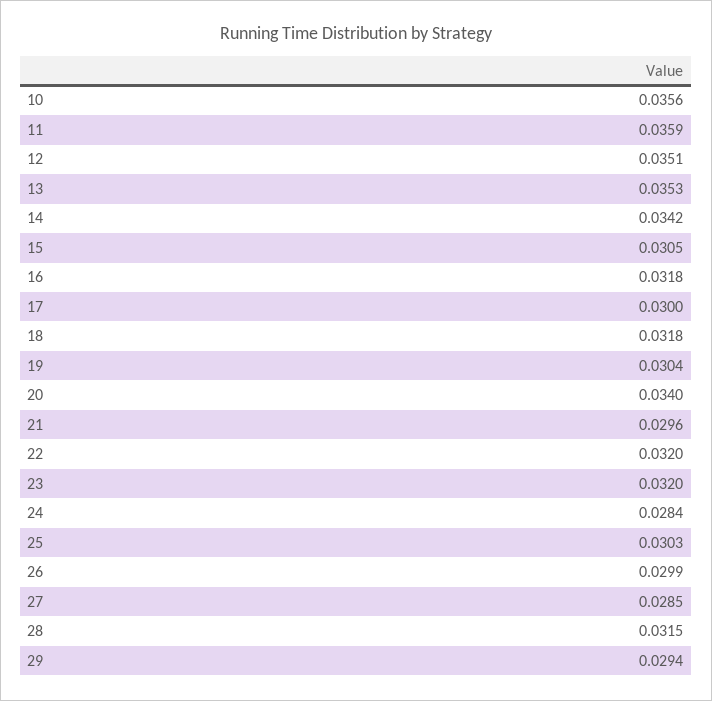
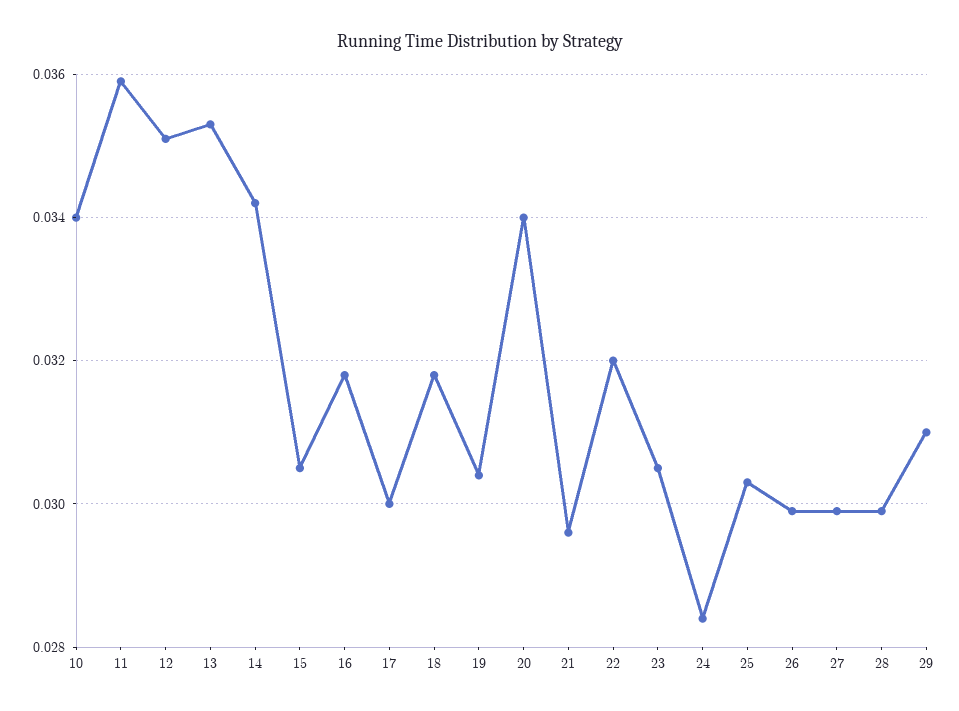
  {
-   "10": 0.0356,
+   "10": 0.034,
    "11": 0.0359,
    "12": 0.0351,
    "13": 0.0353,
    "14": 0.0342,
    "15": 0.0305,
    "16": 0.0318,
    "17": 0.03,
    "18": 0.0318,
    "19": 0.0304,
    "20": 0.034,
    "21": 0.0296,
    "22": 0.032,
-   "23": 0.032,
+   "23": 0.0305,
    "24": 0.0284,
    "25": 0.0303,
    "26": 0.0299,
-   "27": 0.0285,
+   "27": 0.03,
-   "28": 0.0315,
+   "28": 0.03,
-   "29": 0.0294
+   "29": 0.031
  }

